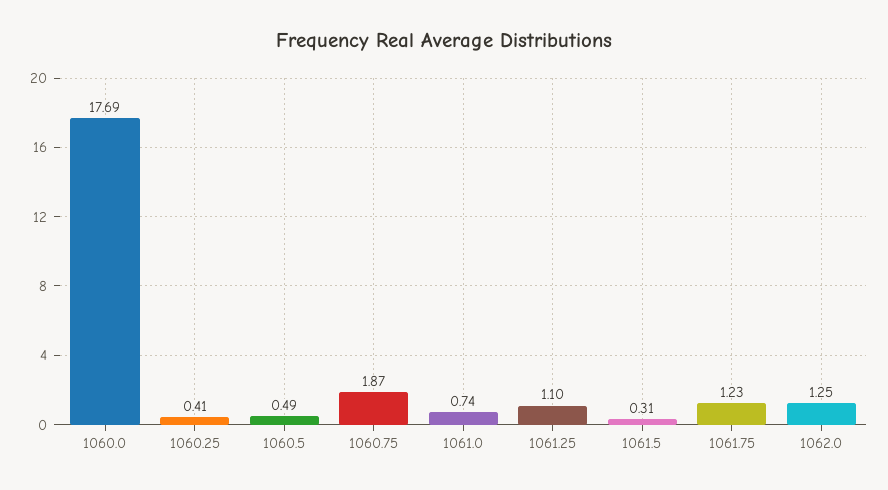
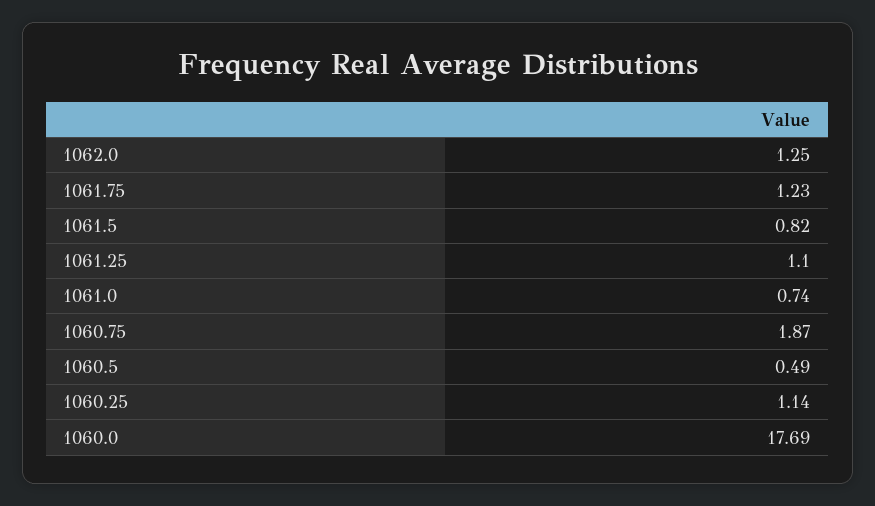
  {
    "1060.0": 17.69,
-   "1060.25": 0.41,
+   "1060.25": 1.14,
    "1060.5": 0.49,
    "1060.75": 1.87,
    "1061.0": 0.74,
    "1061.25": 1.1,
-   "1061.5": 0.31,
+   "1061.5": 0.82,
    "1061.75": 1.23,
    "1062.0": 1.25
  }

